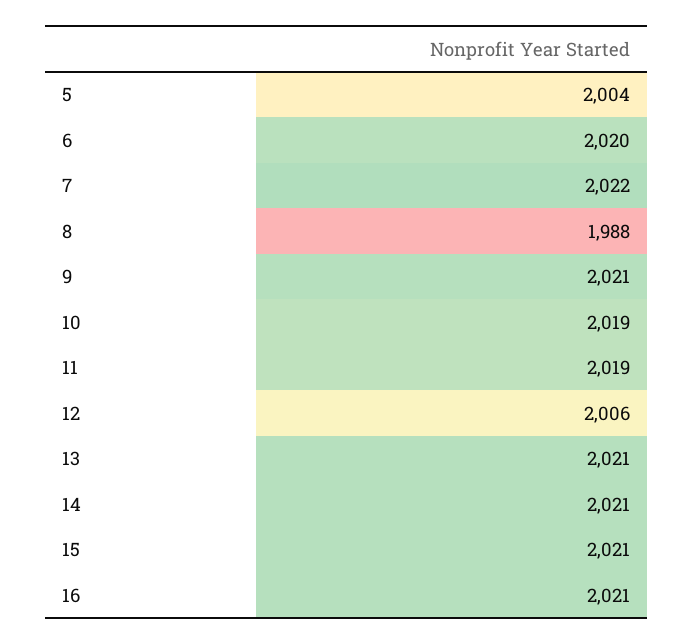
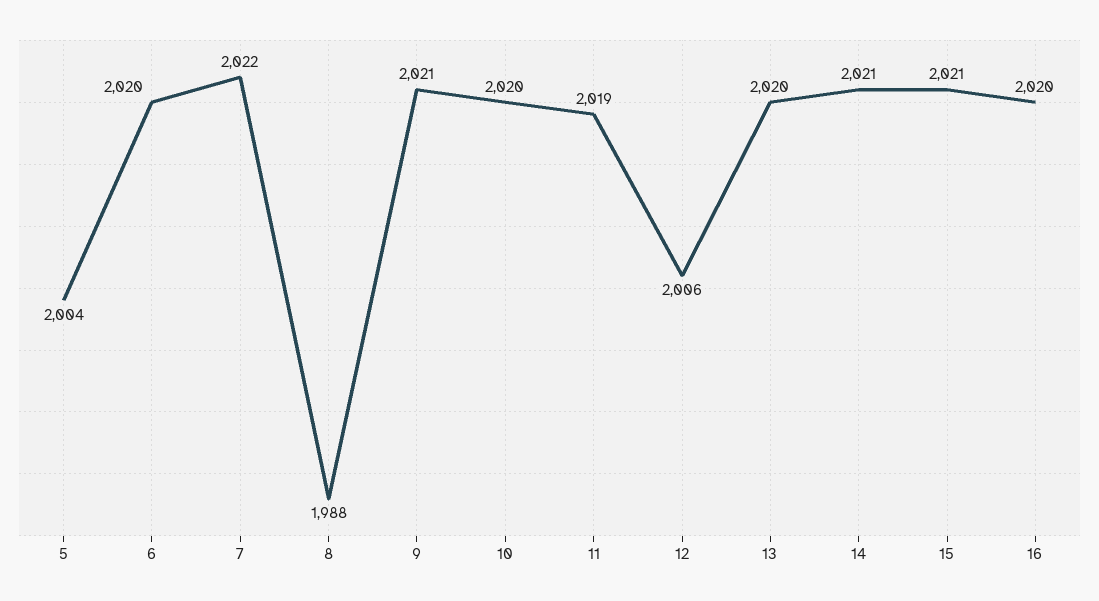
  {
    "5": 2004,
    "6": 2020,
    "7": 2022,
    "8": 1988,
    "9": 2021,
-   "10": 2019,
+   "10": 2020,
    "11": 2019,
    "12": 2006,
-   "13": 2021,
+   "13": 2020,
    "14": 2021,
    "15": 2021,
-   "16": 2021
+   "16": 2020
  }

